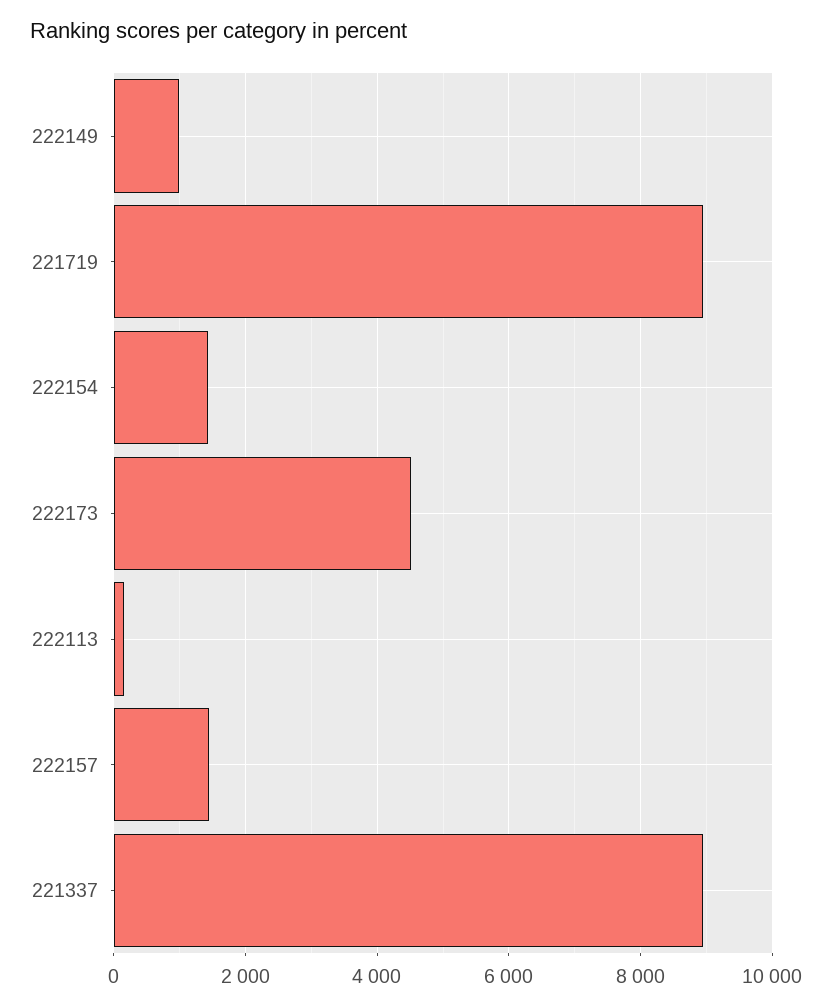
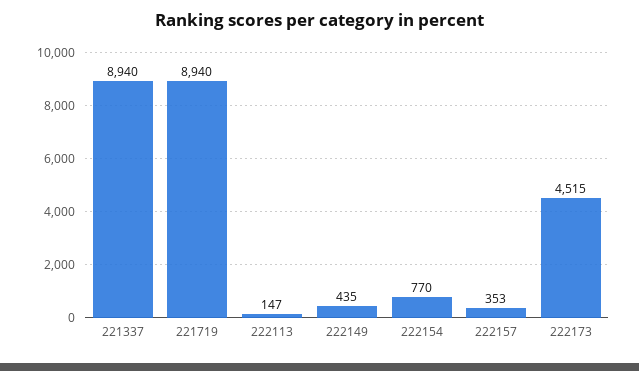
  {
-   "222149": 1000,
+   "222149": 435,
    "221719": 8940,
-   "222154": 1400,
+   "222154": 770,
    "222173": 4515,
    "222113": 147,
-   "222157": 1400,
+   "222157": 353,
    "221337": 8940
  }

